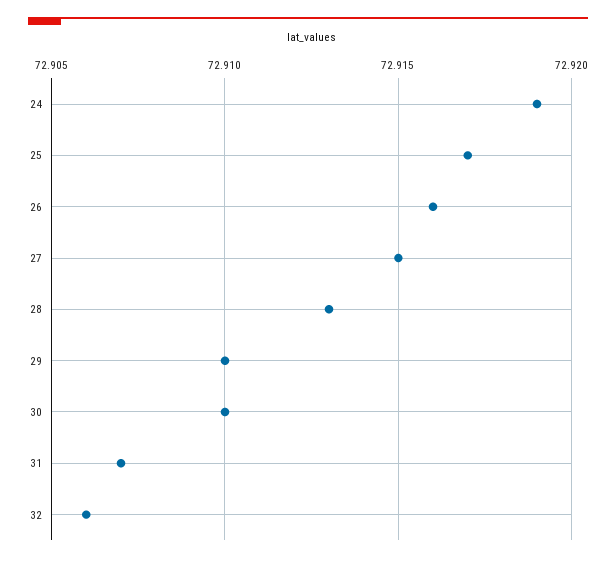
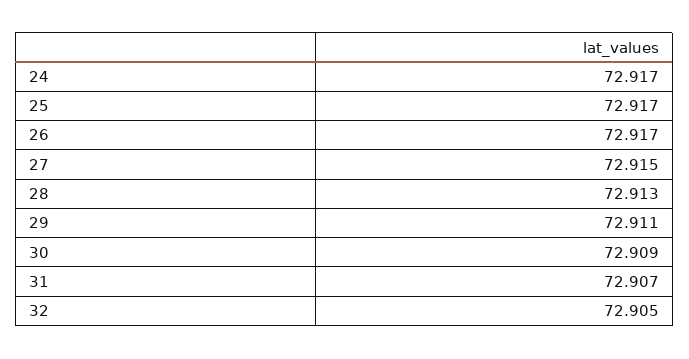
  {
-   "24": 72.919,
+   "24": 72.917,
    "25": 72.917,
-   "26": 72.916,
+   "26": 72.917,
    "27": 72.915,
    "28": 72.913,
-   "29": 72.91,
+   "29": 72.911,
-   "30": 72.91,
+   "30": 72.909,
    "31": 72.907,
-   "32": 72.906
+   "32": 72.905
  }

